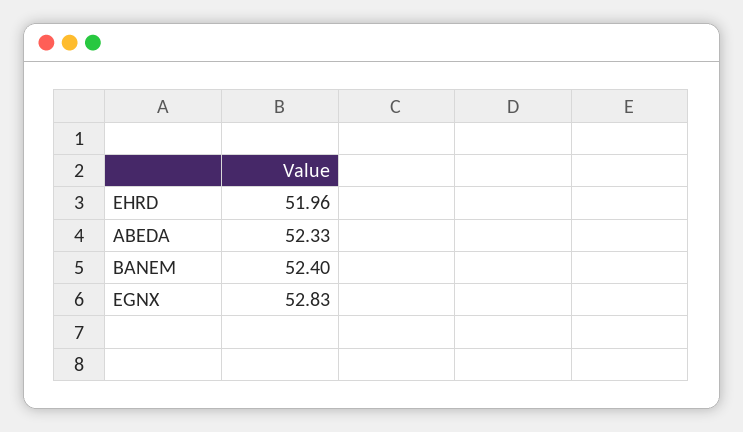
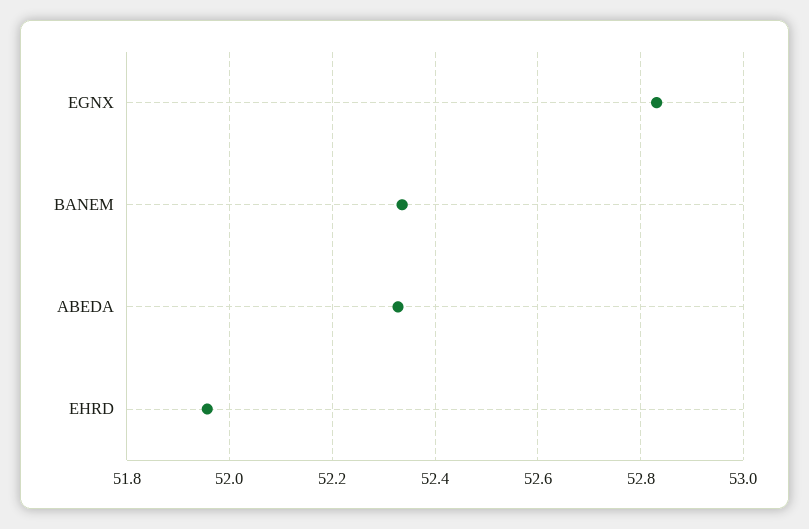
  {
    "EHRD": 51.96,
    "ABEDA": 52.33,
-   "BANEM": 52.4,
+   "BANEM": 52.34,
    "EGNX": 52.83
  }

